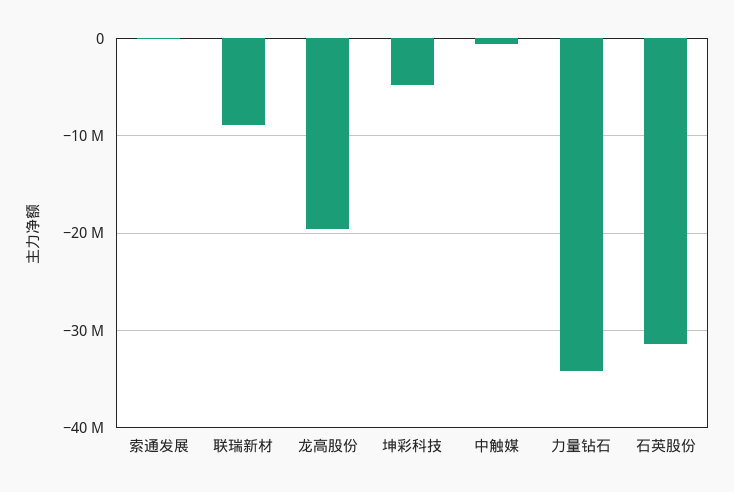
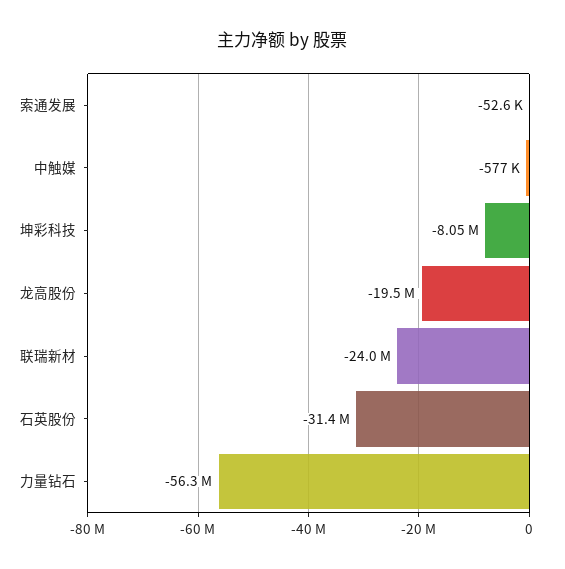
  {
    "索通发展": -52600,
-   "联瑞新材": -9000000,
+   "联瑞新材": -24000000,
    "龙高股份": -19500000,
-   "坤彩科技": -5000000,
+   "坤彩科技": -8050000,
    "中触媒": -577000,
-   "力量钻石": -34000000,
+   "力量钻石": -56300000,
    "石英股份": -31400000
  }

